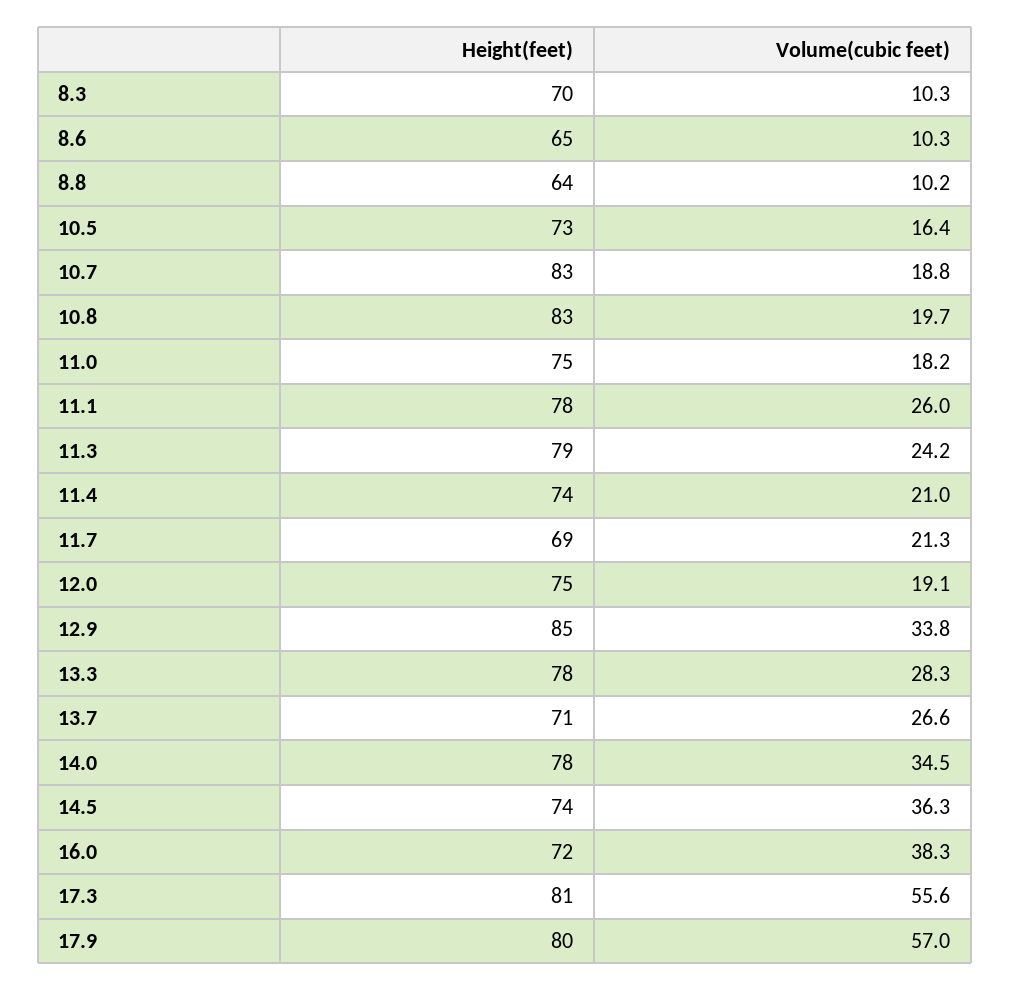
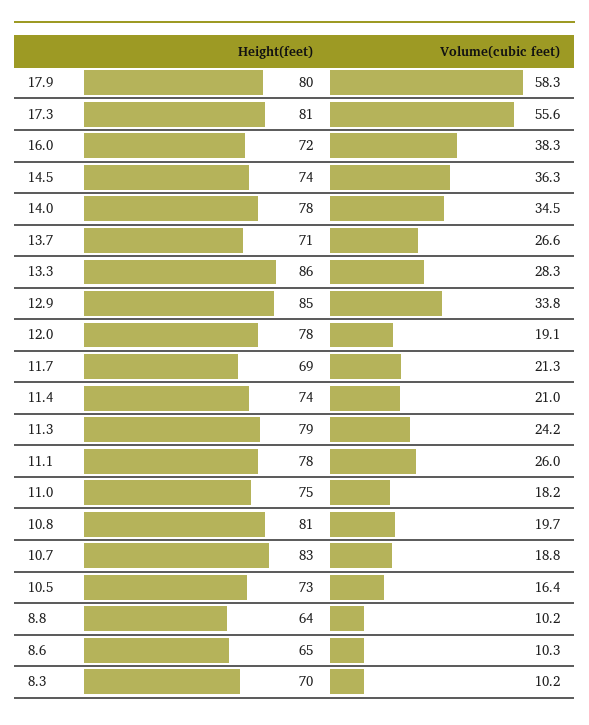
  {
    "Height(feet)": {
      "8.3": 70,
      "8.6": 65,
      "8.8": 64,
      "10.5": 73,
      "10.7": 83,
-     "10.8": 83,
+     "10.8": 81,
      "11.0": 75,
      "11.1": 78,
      "11.3": 79,
      "11.4": 74,
      "11.7": 69,
-     "12.0": 75,
+     "12.0": 78,
      "12.9": 85,
-     "13.3": 78,
+     "13.3": 86,
      "13.7": 71,
      "14.0": 78,
      "14.5": 74,
      "16.0": 72,
      "17.3": 81,
      "17.9": 80
    },
    "Volume(cubic feet)": {
-     "8.3": 10.3,
+     "8.3": 10.2,
      "8.6": 10.3,
      "8.8": 10.2,
      "10.5": 16.4,
      "10.7": 18.8,
      "10.8": 19.7,
      "11.0": 18.2,
      "11.1": 26,
      "11.3": 24.2,
      "11.4": 21,
      "11.7": 21.3,
      "12.0": 19.1,
      "12.9": 33.8,
      "13.3": 28.3,
      "13.7": 26.6,
      "14.0": 34.5,
      "14.5": 36.3,
      "16.0": 38.3,
      "17.3": 55.6,
-     "17.9": 57
+     "17.9": 58.3
    }
  }

